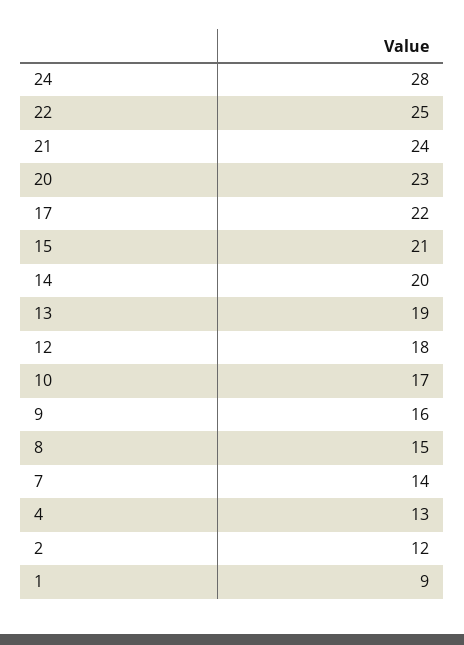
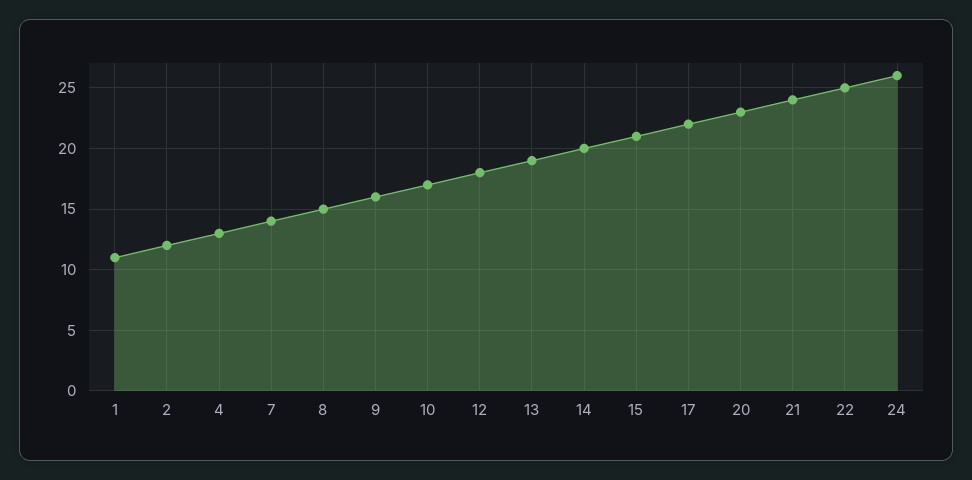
  {
-   "24": 28,
+   "24": 26,
    "22": 25,
    "21": 24,
    "20": 23,
    "17": 22,
    "15": 21,
    "14": 20,
    "13": 19,
    "12": 18,
    "10": 17,
    "9": 16,
    "8": 15,
    "7": 14,
    "4": 13,
    "2": 12,
-   "1": 9
+   "1": 11
  }

